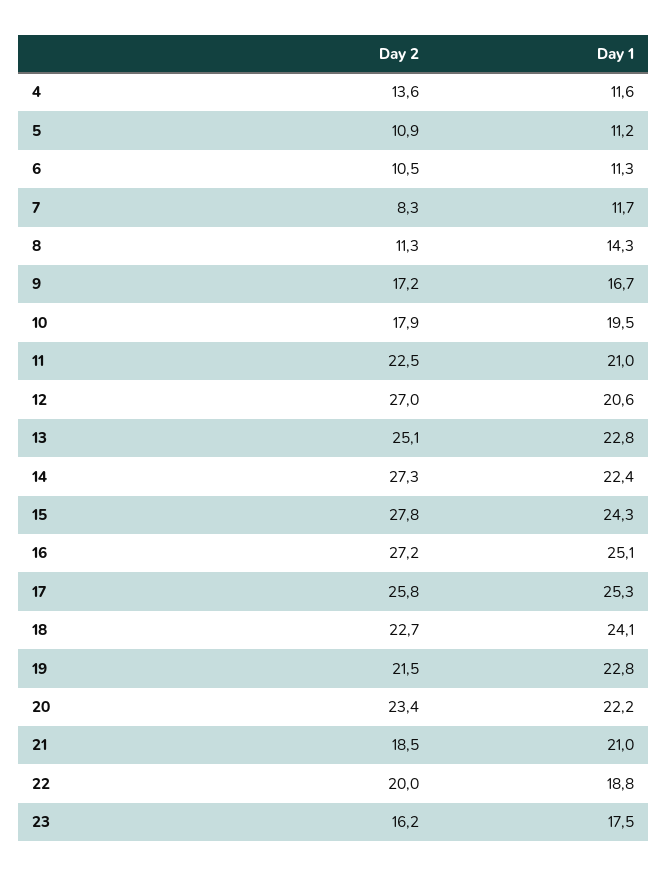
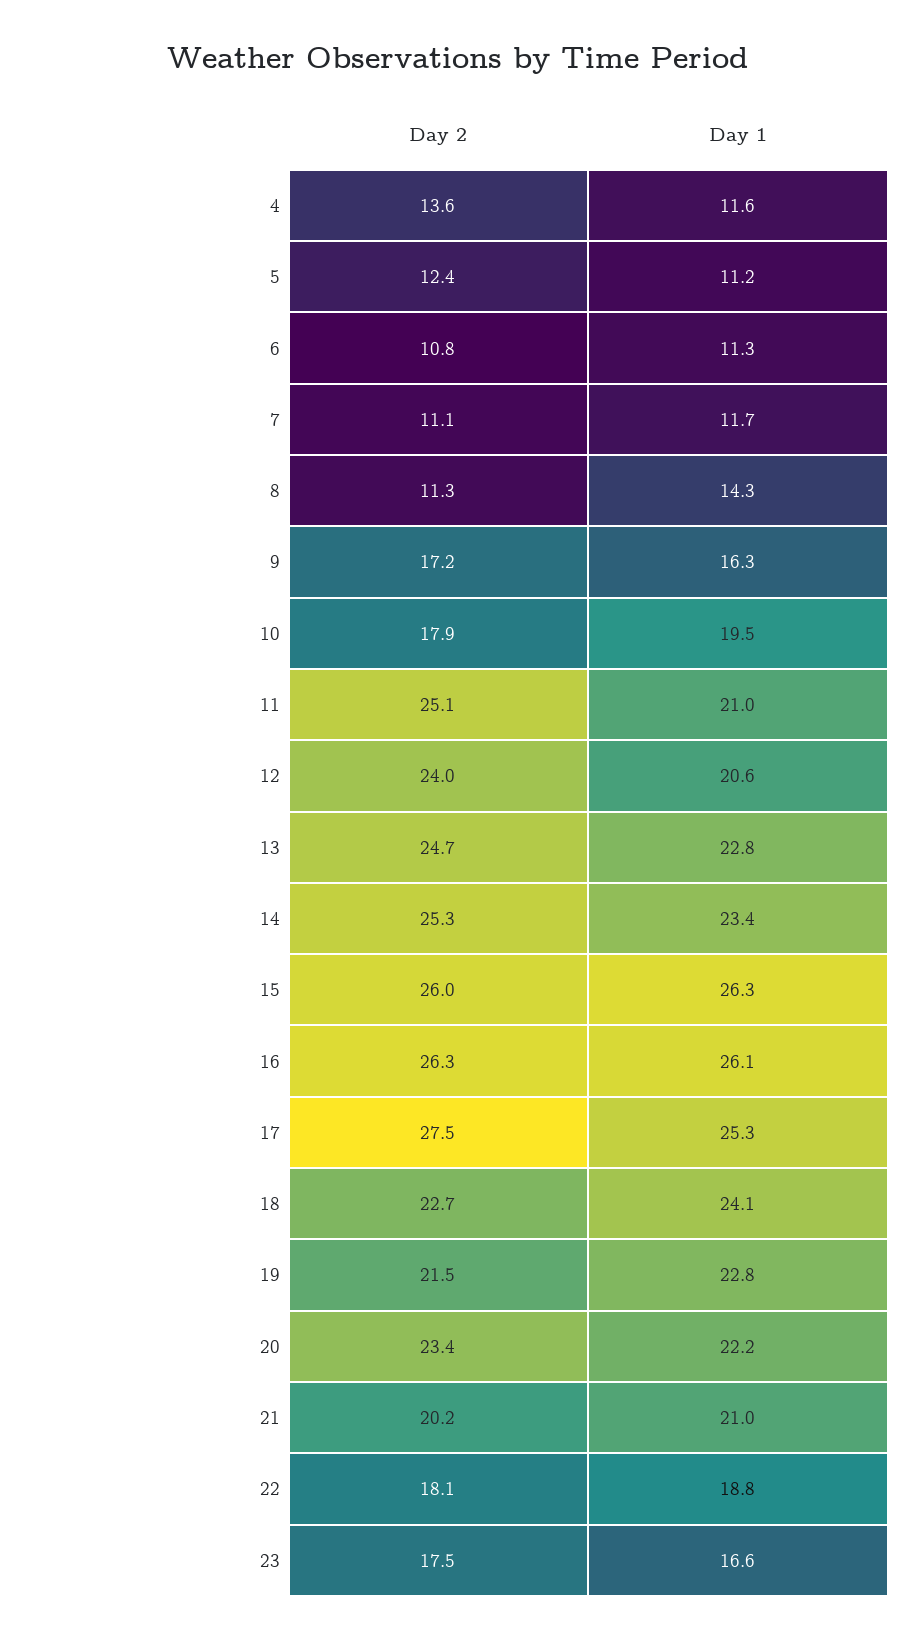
  {
    "Day 2": {
      "4": 13.6,
-     "5": 10.9,
+     "5": 12.4,
-     "6": 10.5,
+     "6": 10.8,
-     "7": 8.3,
+     "7": 11.1,
      "8": 11.3,
      "9": 17.2,
      "10": 17.9,
-     "11": 22.5,
+     "11": 25.1,
-     "12": 27,
+     "12": 24,
-     "13": 25.1,
+     "13": 24.7,
-     "14": 27.3,
+     "14": 25.3,
-     "15": 27.8,
+     "15": 26,
-     "16": 27.2,
+     "16": 26.3,
-     "17": 25.8,
+     "17": 27.5,
      "18": 22.7,
      "19": 21.5,
      "20": 23.4,
-     "21": 18.5,
+     "21": 20.2,
-     "22": 20,
+     "22": 18.1,
-     "23": 16.2
+     "23": 17.5
    },
    "Day 1": {
      "4": 11.6,
      "5": 11.2,
      "6": 11.3,
      "7": 11.7,
      "8": 14.3,
-     "9": 16.7,
+     "9": 16.3,
      "10": 19.5,
      "11": 21,
      "12": 20.6,
      "13": 22.8,
-     "14": 22.4,
+     "14": 23.4,
-     "15": 24.3,
+     "15": 26.3,
-     "16": 25.1,
+     "16": 26.1,
      "17": 25.3,
      "18": 24.1,
      "19": 22.8,
      "20": 22.2,
      "21": 21,
      "22": 18.8,
-     "23": 17.5
+     "23": 16.6
    }
  }

